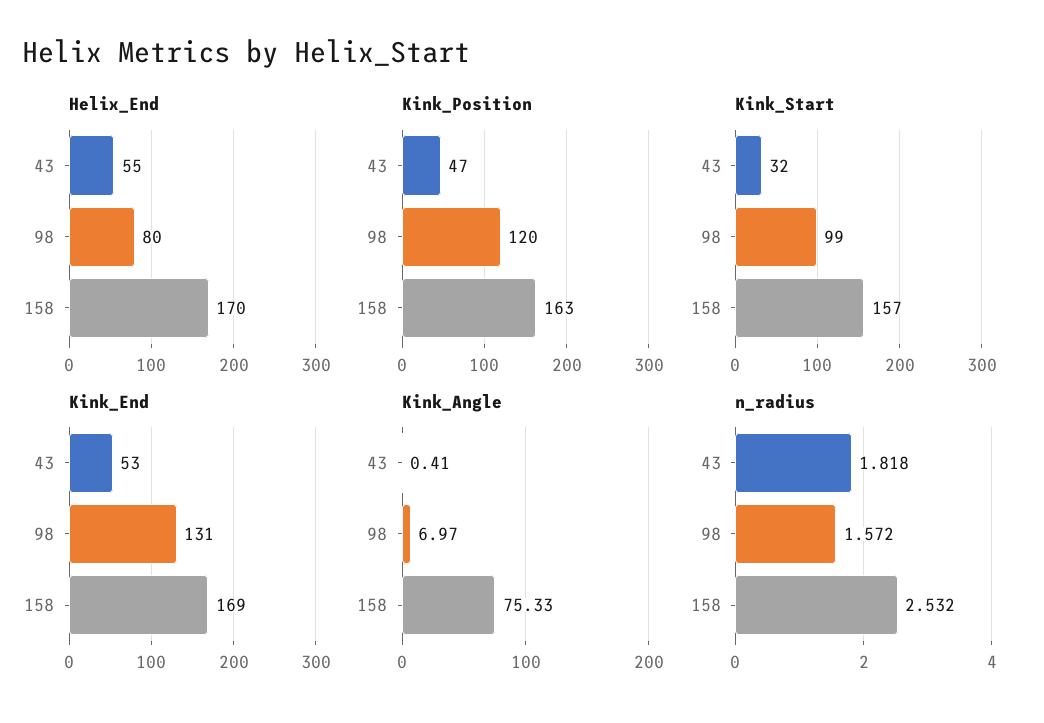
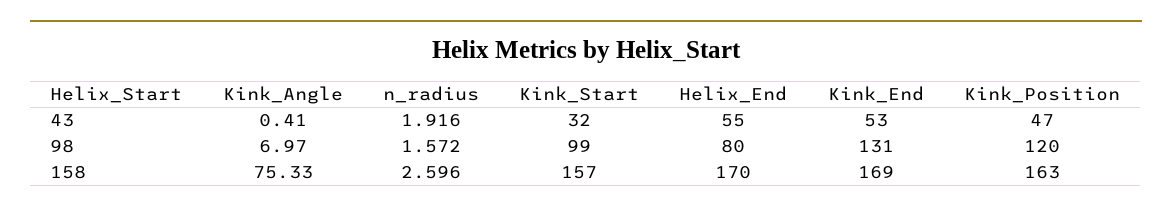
  {
    "Helix_End": {
      "43": 55,
      "98": 80,
      "158": 170
    },
    "Kink_Position": {
      "43": 47,
      "98": 120,
      "158": 163
    },
    "Kink_Start": {
      "43": 32,
      "98": 99,
      "158": 157
    },
    "Kink_End": {
      "43": 53,
      "98": 131,
      "158": 169
    },
    "Kink_Angle": {
      "43": 0.41,
      "98": 6.97,
      "158": 75.33
    },
    "n_radius": {
-     "43": 1.818,
+     "43": 1.916,
      "98": 1.572,
-     "158": 2.532
+     "158": 2.596
    }
  }

